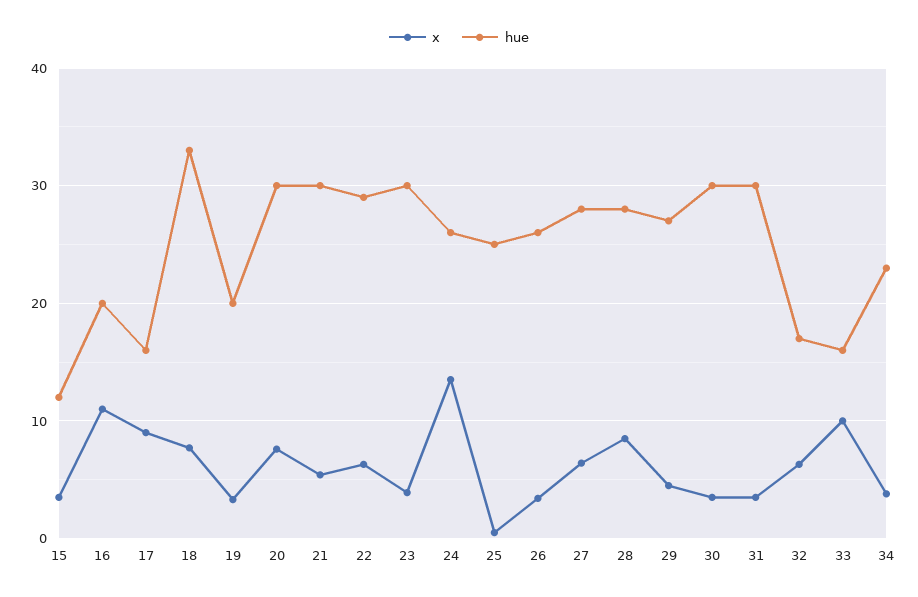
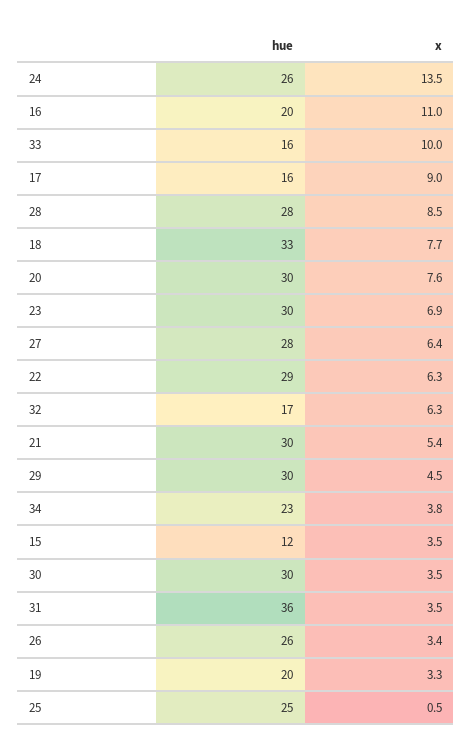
  {
    "x": {
      "15": 3.5,
      "16": 11,
      "17": 9,
      "18": 7.7,
      "19": 3.3,
      "20": 7.6,
      "21": 5.4,
      "22": 6.3,
-     "23": 4,
+     "23": 6.9,
      "24": 13.5,
      "25": 0.5,
      "26": 3.4,
      "27": 6.4,
      "28": 8.5,
      "29": 4.5,
      "30": 3.5,
      "31": 3.5,
      "32": 6.3,
      "33": 10,
      "34": 3.8
    },
    "hue": {
      "15": 12,
      "16": 20,
      "17": 16,
      "18": 33,
      "19": 20,
      "20": 30,
      "21": 30,
      "22": 29,
      "23": 30,
      "24": 26,
      "25": 25,
      "26": 26,
      "27": 28,
      "28": 28,
-     "29": 27,
+     "29": 30,
      "30": 30,
-     "31": 30,
+     "31": 36,
      "32": 17,
      "33": 16,
      "34": 23
    }
  }

